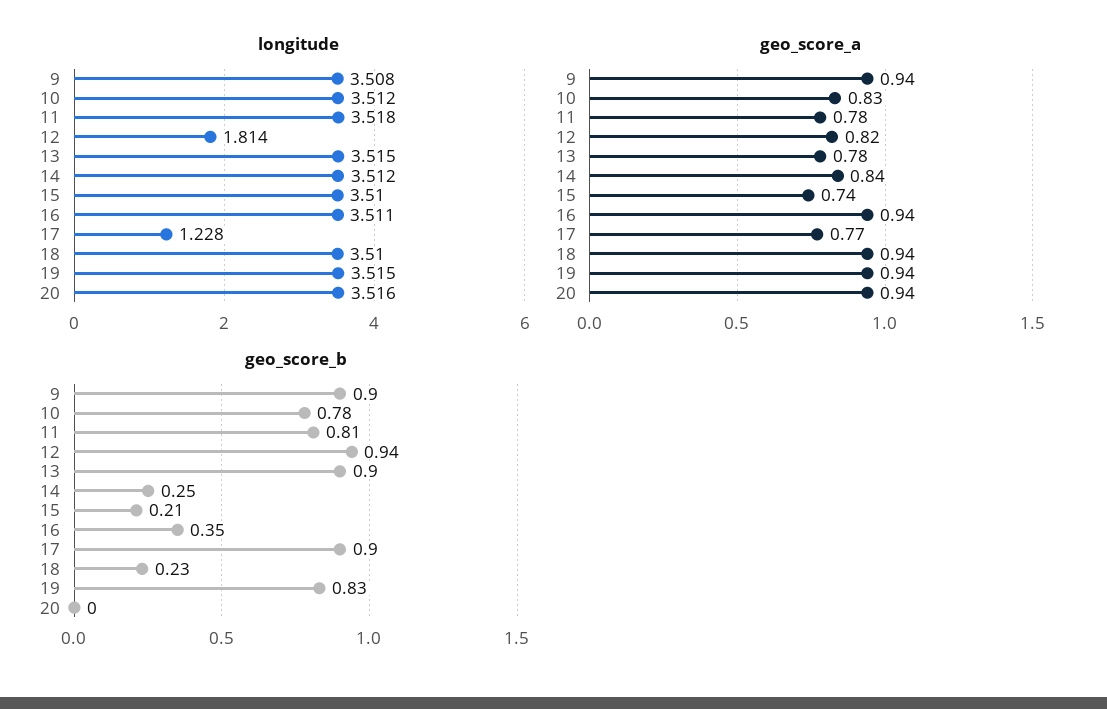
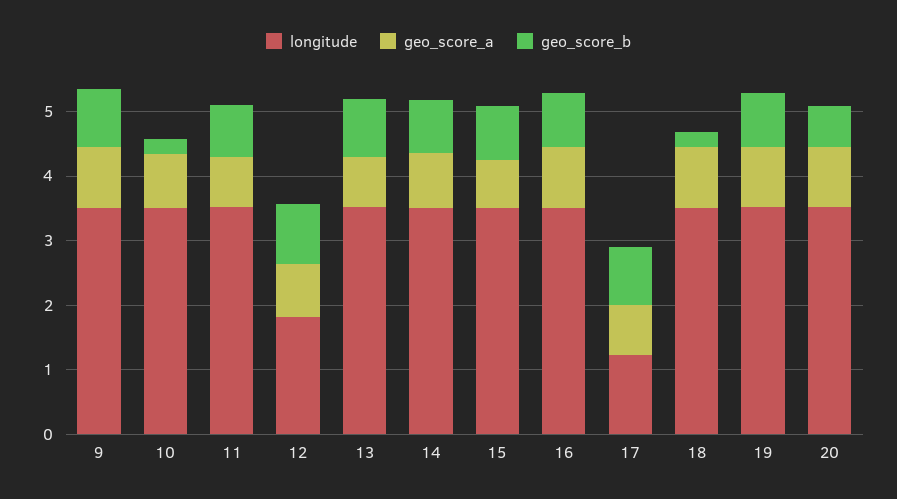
  {
    "longitude": {
      "9": 3.508,
      "10": 3.512,
      "11": 3.518,
      "12": 1.814,
      "13": 3.515,
      "14": 3.512,
      "15": 3.51,
      "16": 3.511,
      "17": 1.228,
      "18": 3.51,
      "19": 3.515,
      "20": 3.516
    },
    "geo_score_a": {
      "9": 0.94,
      "10": 0.83,
      "11": 0.78,
      "12": 0.82,
      "13": 0.78,
      "14": 0.84,
      "15": 0.74,
      "16": 0.94,
      "17": 0.77,
      "18": 0.94,
      "19": 0.94,
      "20": 0.94
    },
    "geo_score_b": {
      "9": 0.9,
-     "10": 0.78,
+     "10": 0.2,
      "11": 0.81,
      "12": 0.94,
      "13": 0.9,
-     "14": 0.25,
+     "14": 0.8,
-     "15": 0.21,
+     "15": 0.8,
-     "16": 0.35,
+     "16": 0.8,
      "17": 0.9,
      "18": 0.23,
      "19": 0.83,
-     "20": 0
+     "20": 0.6
    }
  }

